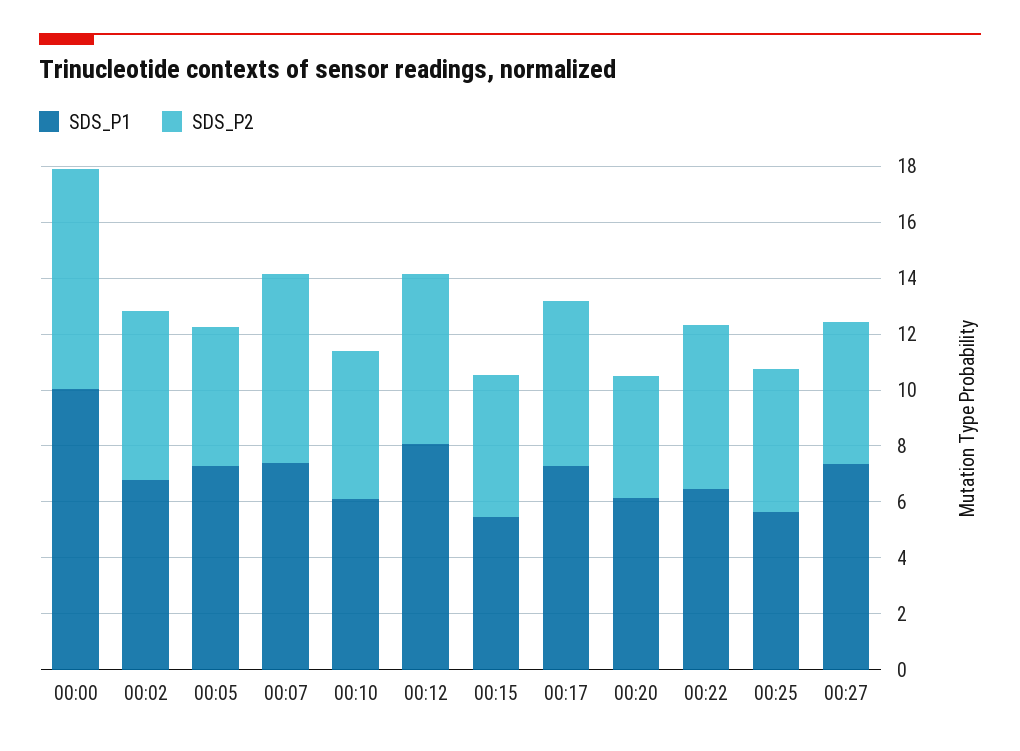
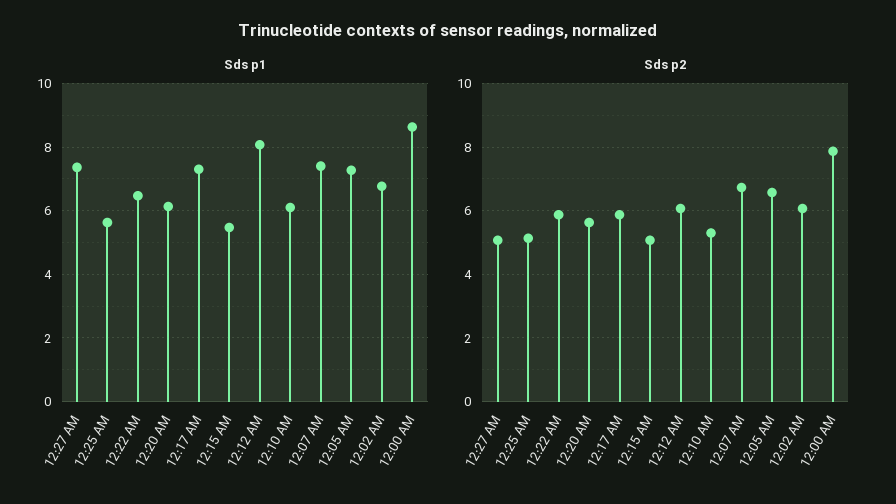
  {
    "SDS_P1": {
-     "00:00": 10,
+     "00:00": 8.6,
      "00:02": 6.8,
      "00:05": 7.2,
      "00:07": 7.4,
      "00:10": 6.2,
      "00:12": 8,
      "00:15": 5.4,
      "00:17": 7.4,
      "00:20": 6.2,
      "00:22": 6.4,
      "00:25": 5.6,
      "00:27": 7.4
    },
    "SDS_P2": {
      "00:00": 7.8,
      "00:02": 6,
-     "00:05": 5,
+     "00:05": 6.6,
      "00:07": 6.8,
      "00:10": 5.4,
      "00:12": 6,
      "00:15": 5,
      "00:17": 5.8,
-     "00:20": 4.5,
+     "00:20": 5.6,
      "00:22": 5.8,
      "00:25": 5.2,
      "00:27": 5
    }
  }

